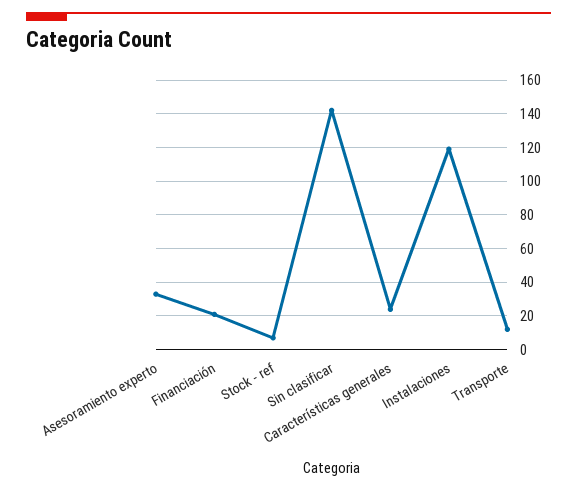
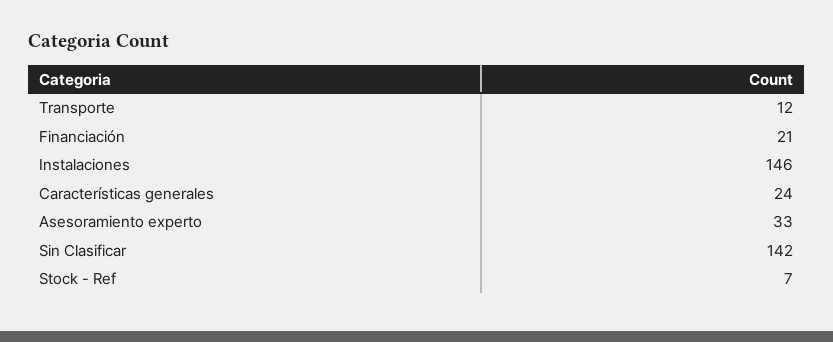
  {
    "Asesoramiento experto": 33,
    "Financiación": 21,
    "Stock - ref": 7,
    "Sin clasificar": 142,
    "Características generales": 24,
-   "Instalaciones": 120,
+   "Instalaciones": 146,
    "Transporte": 12
  }

